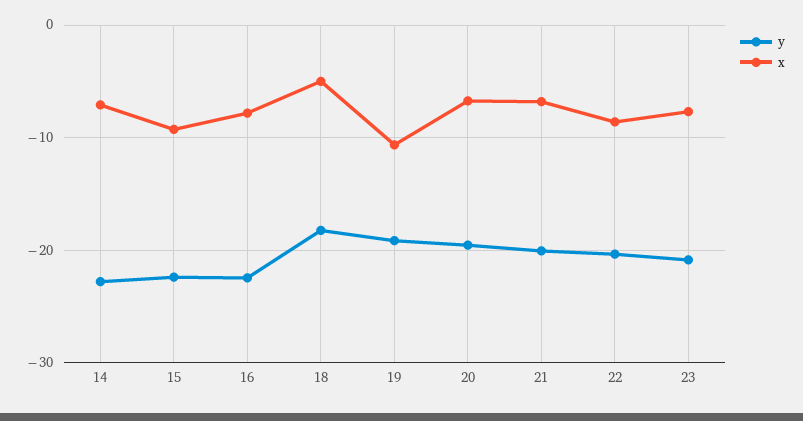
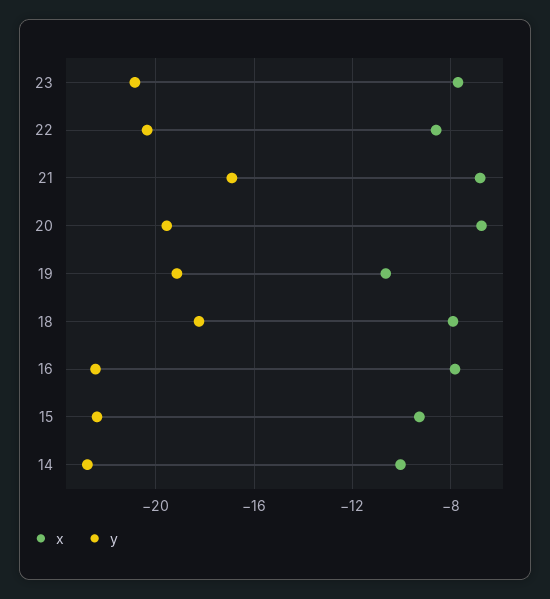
  {
    "y": {
      "14": -23,
      "15": -22.5,
      "16": -22.5,
      "18": -18,
      "19": -19,
      "20": -19.5,
-     "21": -20,
+     "21": -17,
      "22": -20.5,
      "23": -21
    },
    "x": {
-     "14": -7,
+     "14": -10,
      "15": -9.5,
      "16": -8,
-     "18": -5,
+     "18": -8,
      "19": -10.5,
      "20": -6.5,
      "21": -7,
      "22": -8.5,
      "23": -7.5
    }
  }

